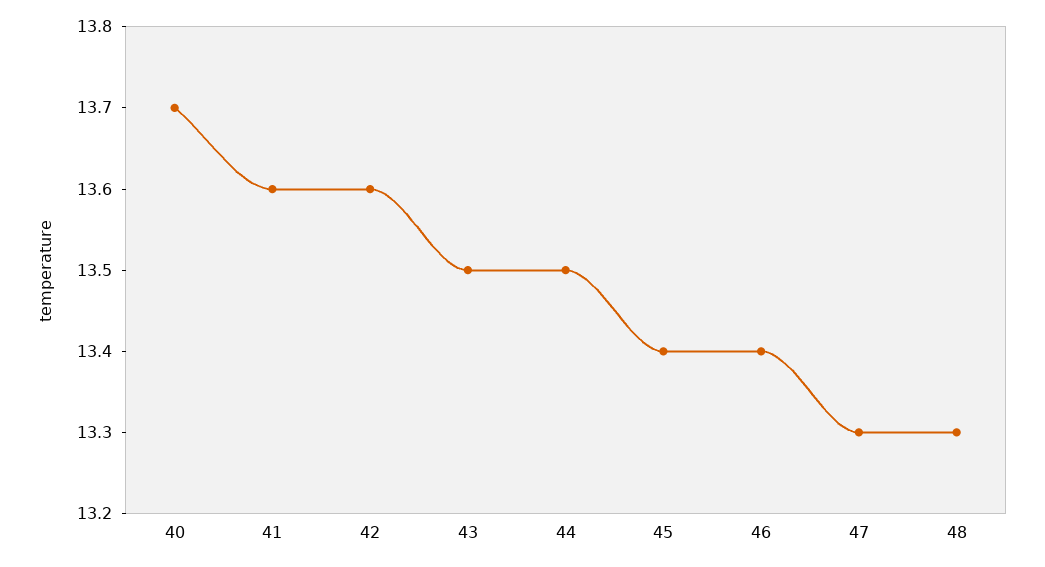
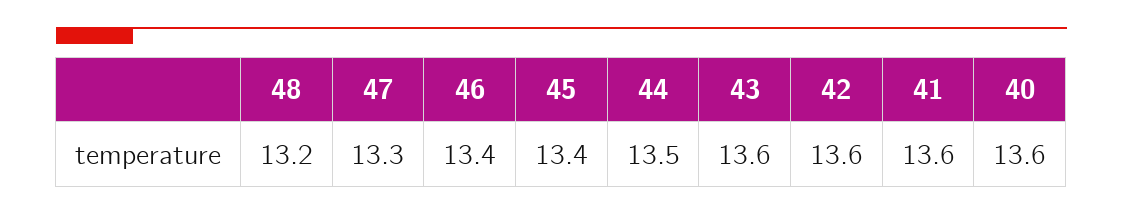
  {
-   "40": 13.7,
+   "40": 13.6,
    "41": 13.6,
    "42": 13.6,
-   "43": 13.5,
+   "43": 13.6,
    "44": 13.5,
    "45": 13.4,
    "46": 13.4,
    "47": 13.3,
-   "48": 13.3
+   "48": 13.2
  }

